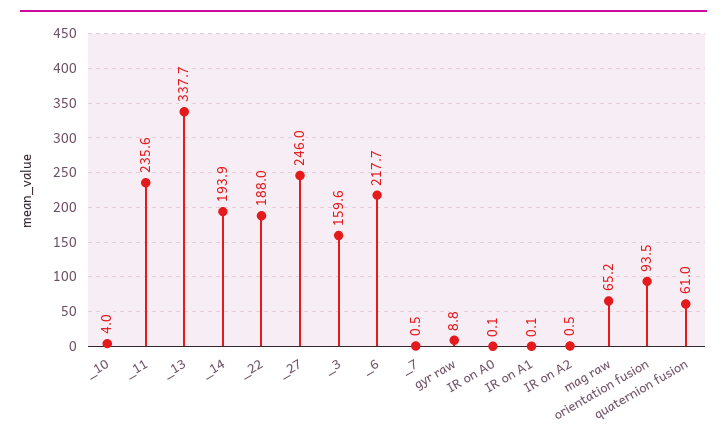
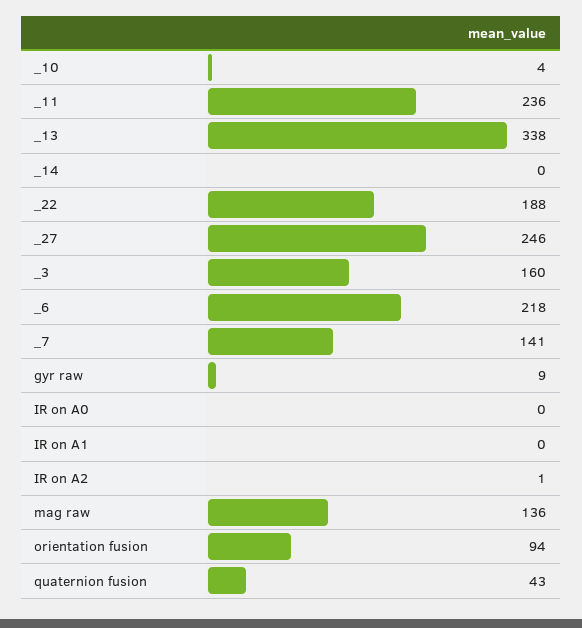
  {
    "_10": 4,
    "_11": 235.6,
    "_13": 337.7,
-   "_14": 193.9,
+   "_14": 0,
    "_22": 188,
    "_27": 246,
    "_3": 159.6,
    "_6": 217.7,
-   "_7": 0.5,
+   "_7": 141,
    "gyr raw": 8.8,
    "IR on A0": 0.1,
    "IR on A1": 0.1,
    "IR on A2": 0.5,
-   "mag raw": 65.2,
+   "mag raw": 136,
    "orientation fusion": 93.5,
-   "quaternion fusion": 61
+   "quaternion fusion": 43
  }

